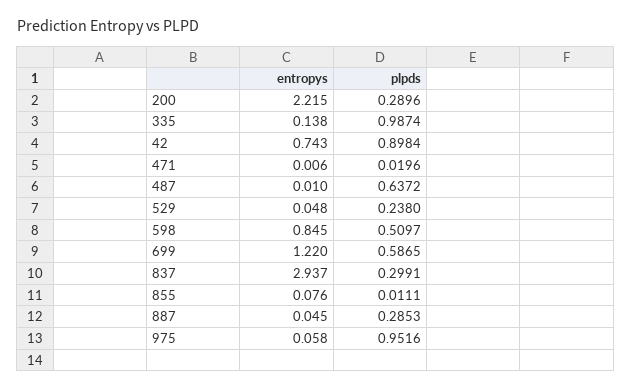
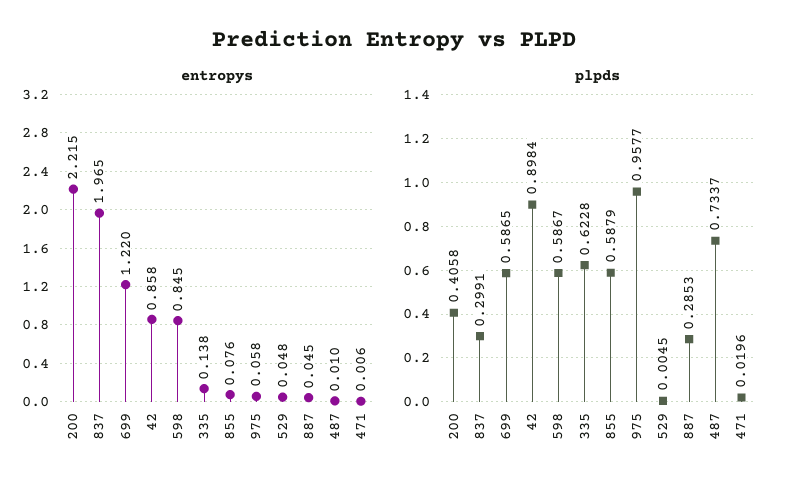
  {
    "entropys": {
      "200": 2.215,
      "335": 0.138,
-     "42": 0.743,
+     "42": 0.858,
      "471": 0.006,
      "487": 0.01,
      "529": 0.048,
      "598": 0.845,
      "699": 1.22,
-     "837": 2.937,
+     "837": 1.965,
      "855": 0.076,
      "887": 0.045,
      "975": 0.058
    },
    "plpds": {
-     "200": 0.2896,
+     "200": 0.4058,
-     "335": 0.9874,
+     "335": 0.6228,
      "42": 0.8984,
      "471": 0.0196,
-     "487": 0.6372,
+     "487": 0.7337,
-     "529": 0.238,
+     "529": 0.0045,
-     "598": 0.5097,
+     "598": 0.5867,
      "699": 0.5865,
      "837": 0.2991,
-     "855": 0.0111,
+     "855": 0.5879,
      "887": 0.2853,
-     "975": 0.9516
+     "975": 0.9577
    }
  }

